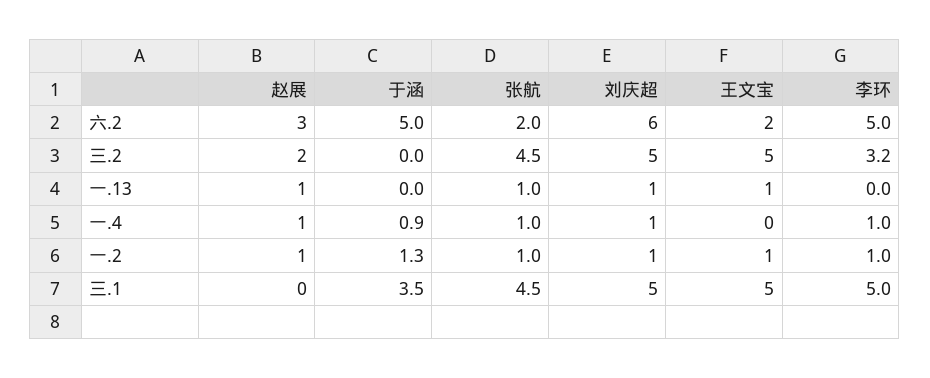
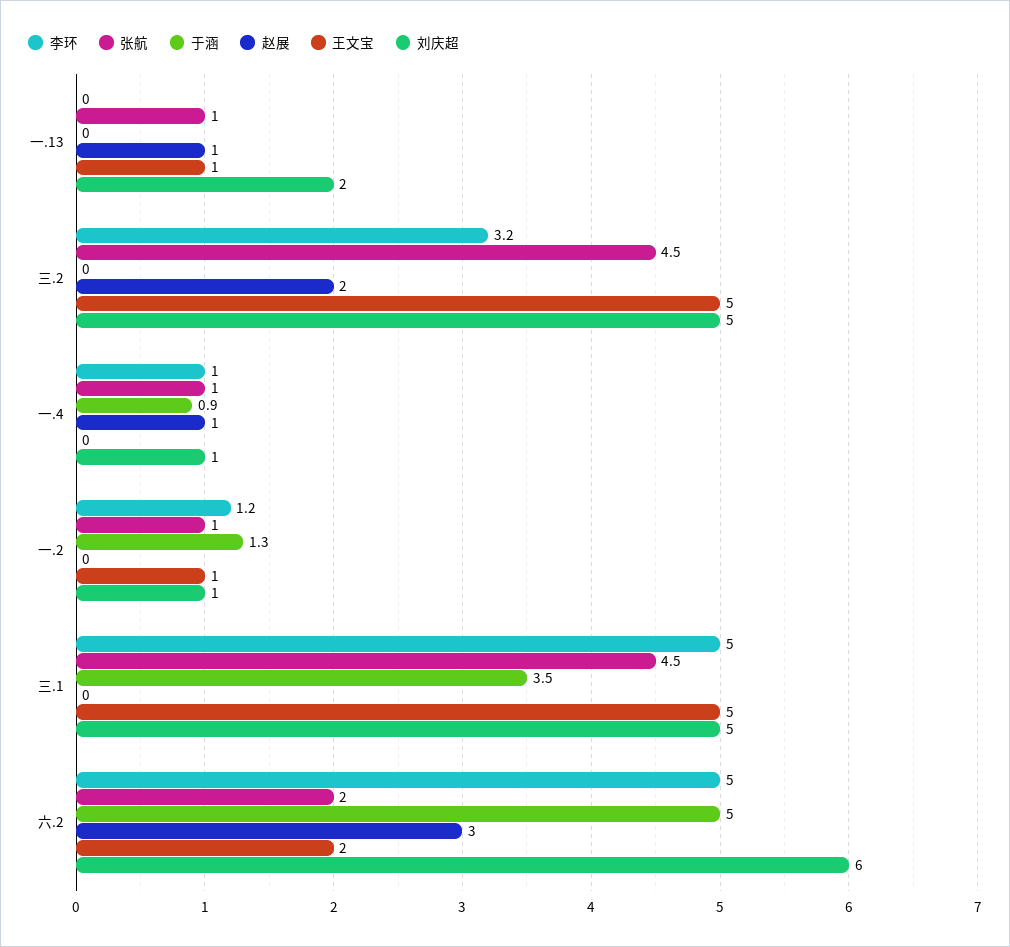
  {
    "赵展": {
      "六.2": 3,
      "三.2": 2,
      "一.13": 1,
      "一.4": 1,
-     "一.2": 1,
+     "一.2": 0,
      "三.1": 0
    },
    "于涵": {
      "六.2": 5,
      "三.2": 0,
      "一.13": 0,
      "一.4": 0.9,
      "一.2": 1.3,
      "三.1": 3.5
    },
    "张航": {
      "六.2": 2,
      "三.2": 4.5,
      "一.13": 1,
      "一.4": 1,
      "一.2": 1,
      "三.1": 4.5
    },
    "刘庆超": {
      "六.2": 6,
      "三.2": 5,
-     "一.13": 1,
+     "一.13": 2,
      "一.4": 1,
      "一.2": 1,
      "三.1": 5
    },
    "王文宝": {
      "六.2": 2,
      "三.2": 5,
      "一.13": 1,
      "一.4": 0,
      "一.2": 1,
      "三.1": 5
    },
    "李环": {
      "六.2": 5,
      "三.2": 3.2,
      "一.13": 0,
      "一.4": 1,
-     "一.2": 1,
+     "一.2": 1.2,
      "三.1": 5
    }
  }

